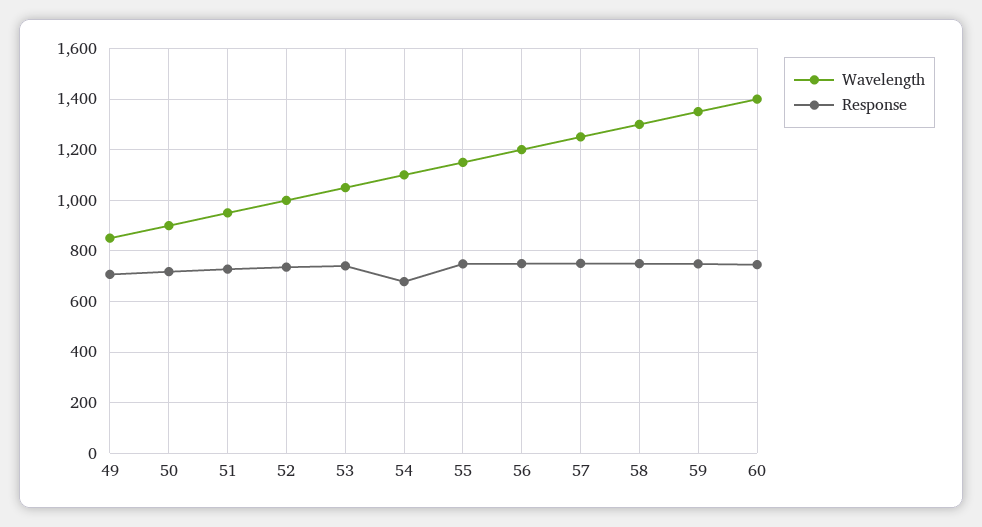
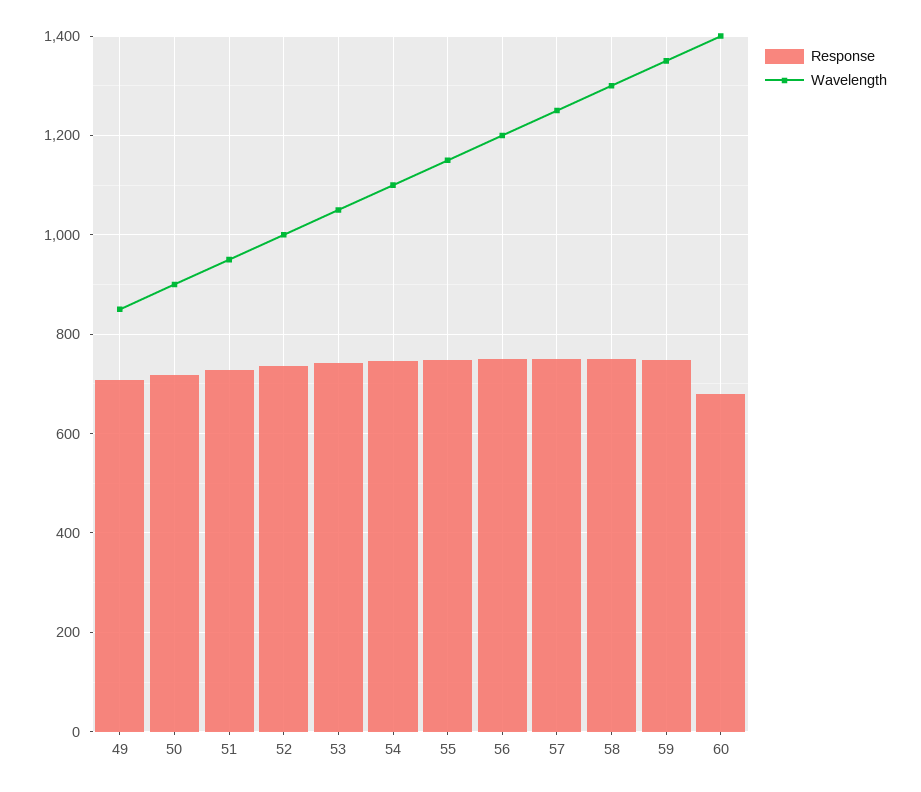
  {
    "Wavelength": {
      "49": 860,
      "50": 900,
      "51": 960,
      "52": 1000,
      "53": 1060,
      "54": 1100,
      "55": 1160,
      "56": 1200,
      "57": 1260,
      "58": 1300,
      "59": 1360,
      "60": 1400
    },
    "Response": {
      "49": 700,
      "50": 720,
      "51": 720,
      "52": 740,
      "53": 740,
-     "54": 675,
+     "54": 740,
      "55": 740,
      "56": 740,
      "57": 760,
      "58": 760,
      "59": 740,
-     "60": 750
+     "60": 680
    }
  }

